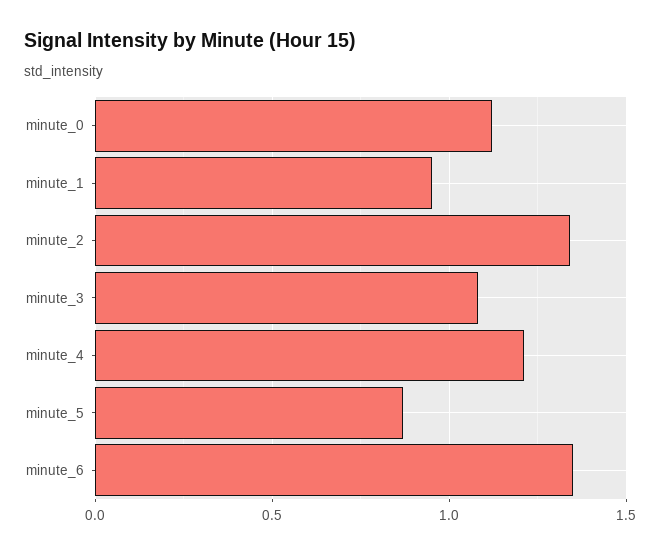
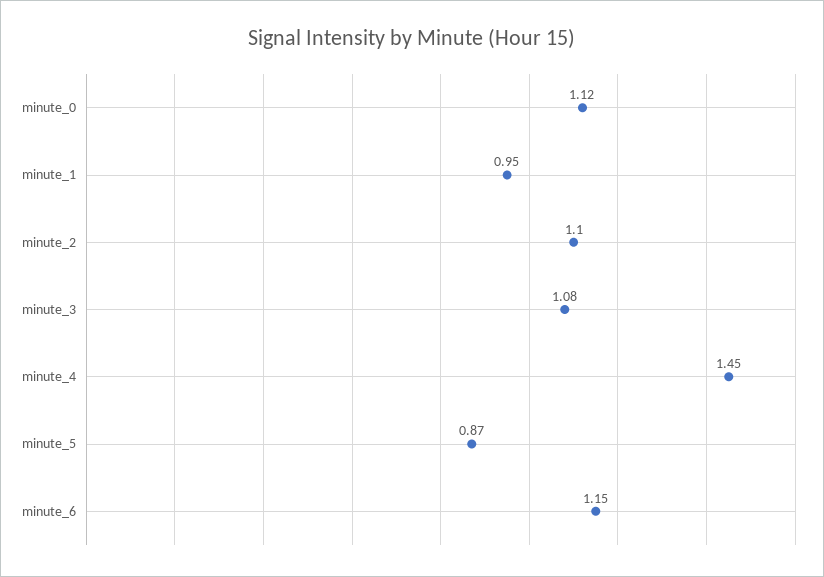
  {
    "minute_0": 1.12,
    "minute_1": 0.95,
-   "minute_2": 1.35,
+   "minute_2": 1.1,
    "minute_3": 1.08,
-   "minute_4": 1.2,
+   "minute_4": 1.45,
    "minute_5": 0.87,
-   "minute_6": 1.35
+   "minute_6": 1.15
  }

